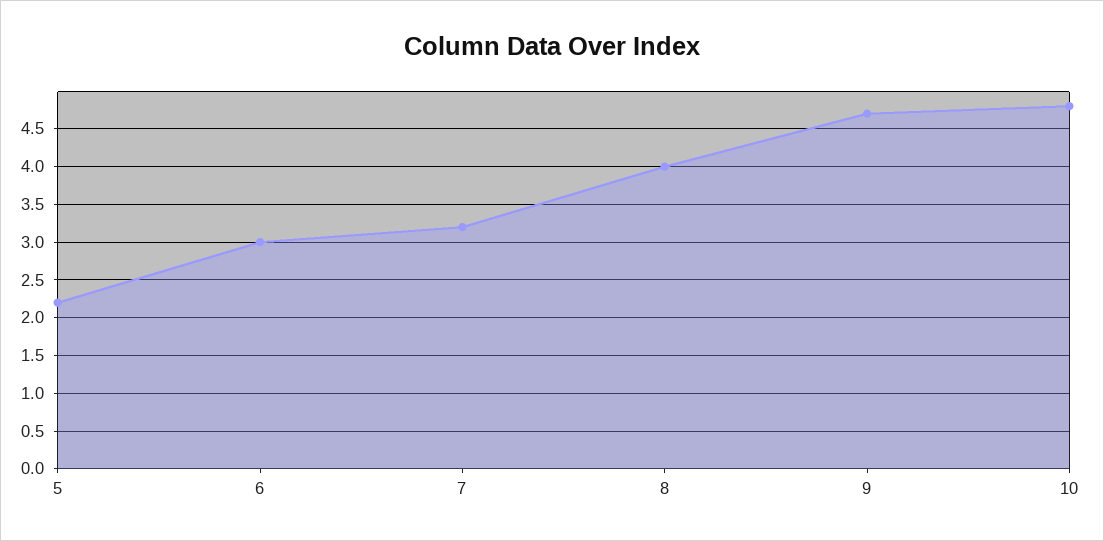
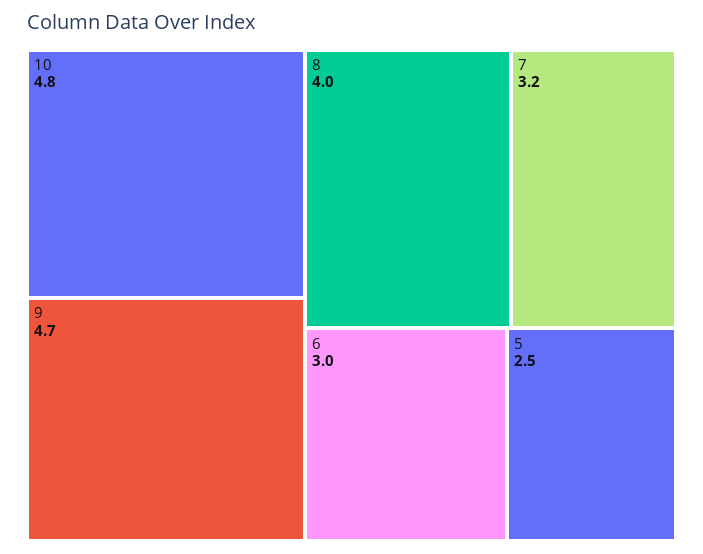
  {
-   "5": 2.2,
+   "5": 2.5,
    "6": 3,
    "7": 3.2,
    "8": 4,
    "9": 4.7,
    "10": 4.8
  }

